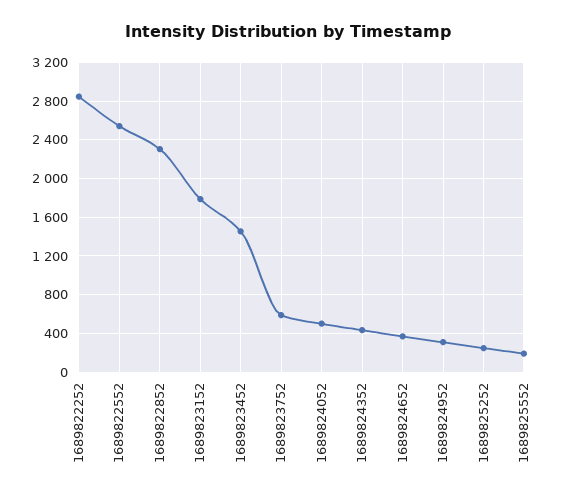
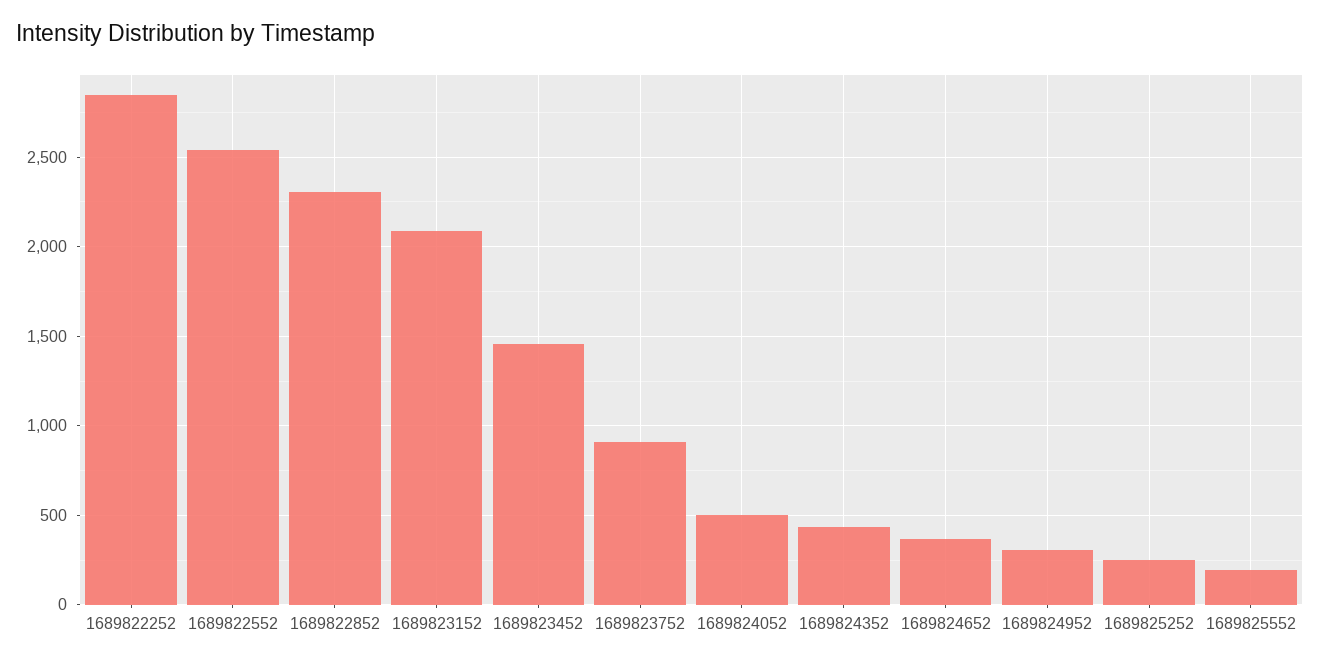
  {
    "1689822252": 2850,
    "1689822552": 2550,
    "1689822852": 2300,
-   "1689823152": 1800,
+   "1689823152": 2100,
    "1689823452": 1450,
-   "1689823752": 600,
+   "1689823752": 900,
    "1689824052": 500,
    "1689824352": 450,
    "1689824652": 350,
    "1689824952": 300,
    "1689825252": 250,
    "1689825552": 200
  }

